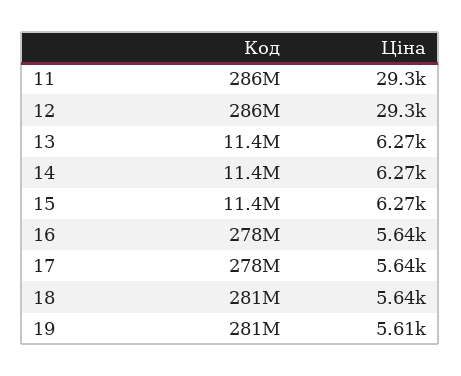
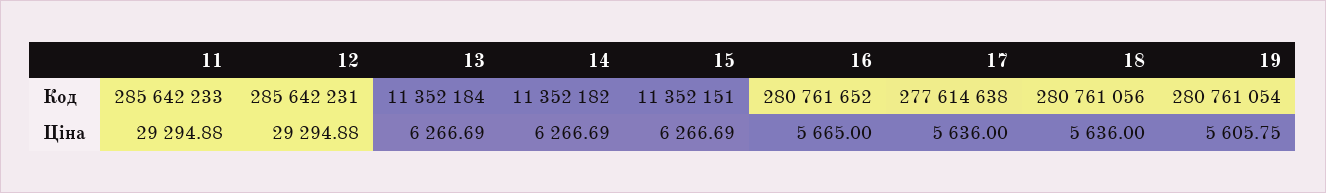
  {
    "Код": {
      "11": 285642233,
      "12": 285642231,
      "13": 11352184,
      "14": 11352182,
      "15": 11352151,
-     "16": 278000000,
+     "16": 280761652,
      "17": 277614638,
      "18": 280761056,
      "19": 280761054
    },
    "Ціна": {
      "11": 29294.88,
      "12": 29294.88,
      "13": 6266.69,
      "14": 6266.69,
      "15": 6266.69,
-     "16": 5640,
+     "16": 5665,
      "17": 5636,
      "18": 5636,
      "19": 5605.75
    }
  }

